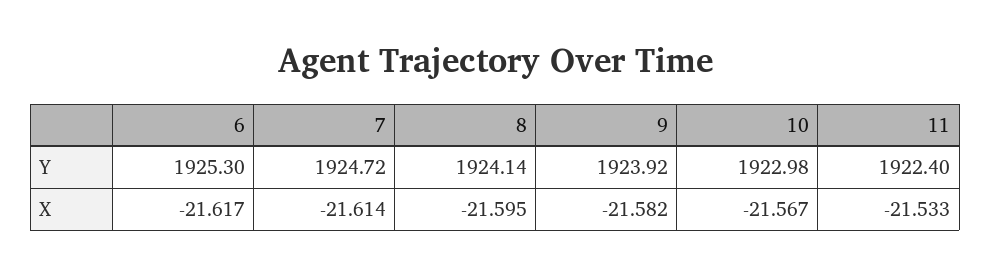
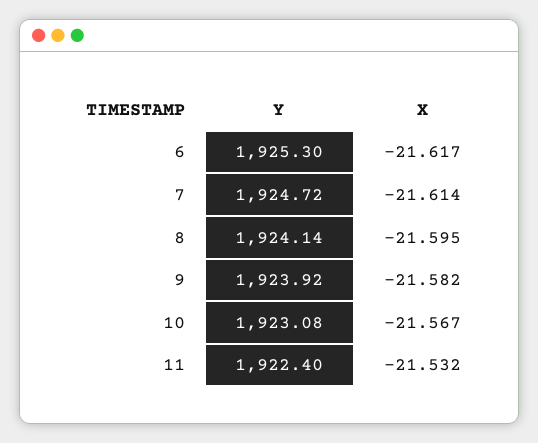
  {
    "6": {
      "Y": 1925.3,
      "X": -21.617
    },
    "7": {
      "Y": 1924.72,
      "X": -21.614
    },
    "8": {
      "Y": 1924.14,
      "X": -21.595
    },
    "9": {
      "Y": 1923.92,
      "X": -21.582
    },
    "10": {
-     "Y": 1922.98,
+     "Y": 1923.08,
      "X": -21.567
    },
    "11": {
      "Y": 1922.4,
-     "X": -21.533
+     "X": -21.532
    }
  }

